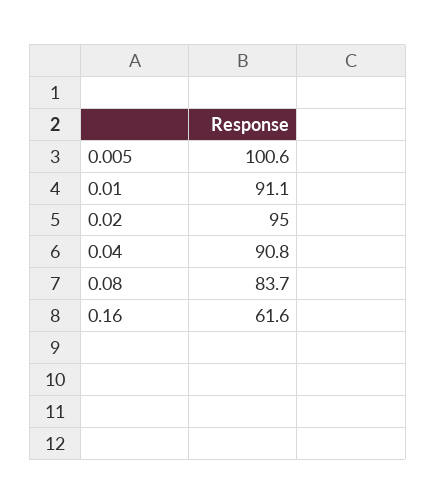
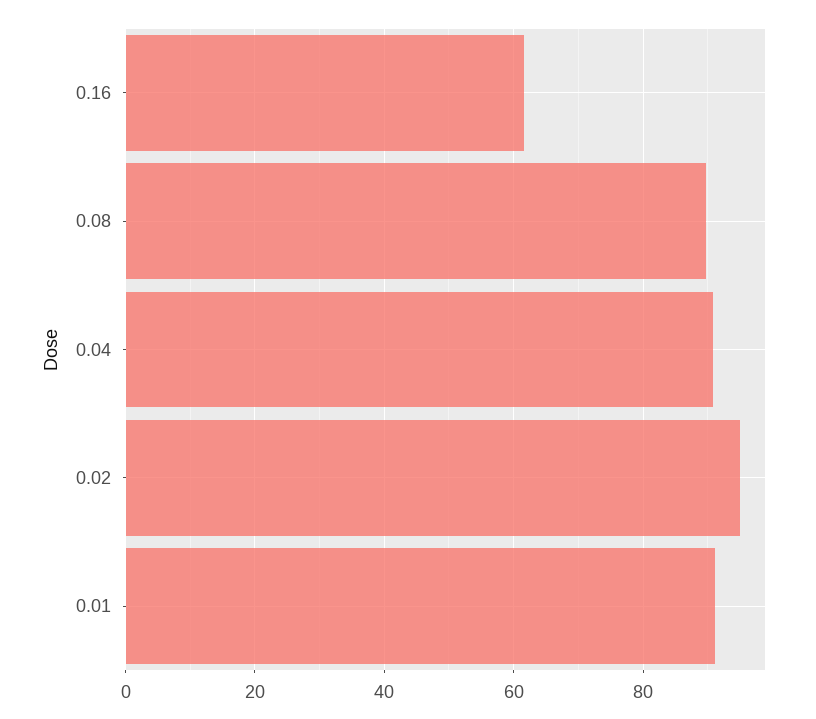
  {
-   "0.005": 100.6,
    "0.01": 91.1,
    "0.02": 95,
    "0.04": 90.8,
-   "0.08": 83.7,
+   "0.08": 90,
    "0.16": 61.6
  }

